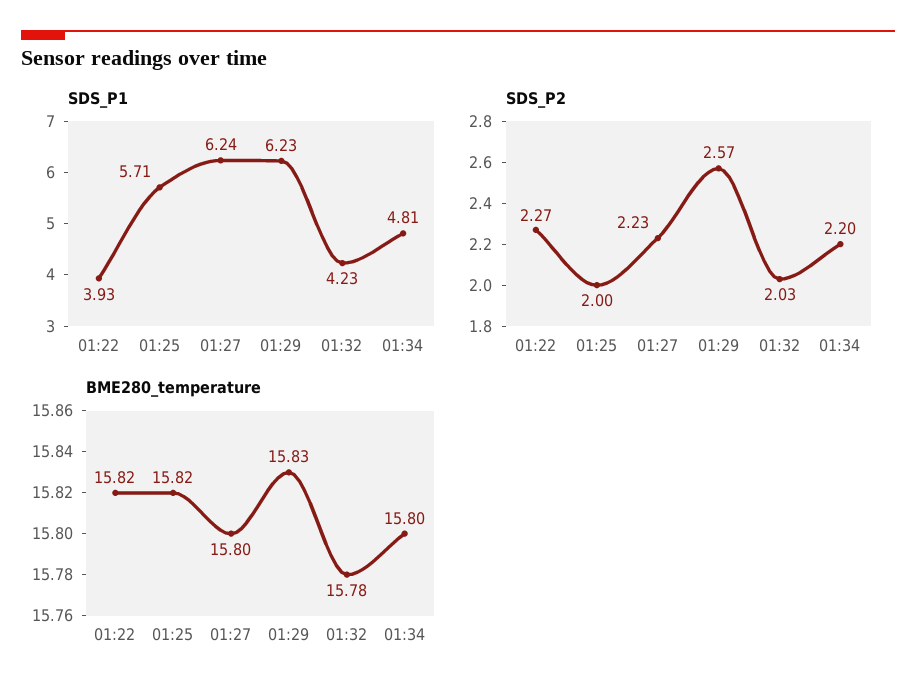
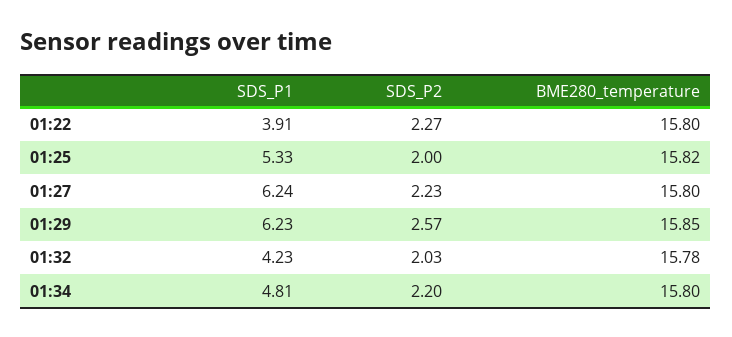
  {
    "SDS_P1": {
-     "01:22": 3.93,
+     "01:22": 3.91,
-     "01:25": 5.71,
+     "01:25": 5.33,
      "01:27": 6.24,
      "01:29": 6.23,
      "01:32": 4.23,
      "01:34": 4.81
    },
    "SDS_P2": {
      "01:22": 2.27,
      "01:25": 2,
      "01:27": 2.23,
      "01:29": 2.57,
      "01:32": 2.03,
      "01:34": 2.2
    },
    "BME280_temperature": {
-     "01:22": 15.82,
+     "01:22": 15.8,
      "01:25": 15.82,
      "01:27": 15.8,
-     "01:29": 15.83,
+     "01:29": 15.85,
      "01:32": 15.78,
      "01:34": 15.8
    }
  }

